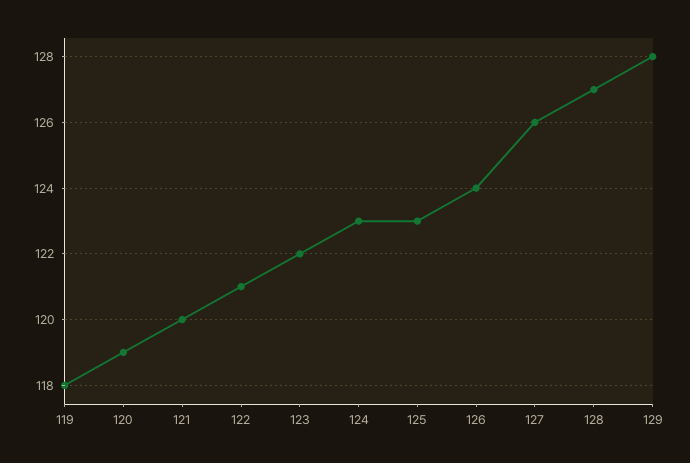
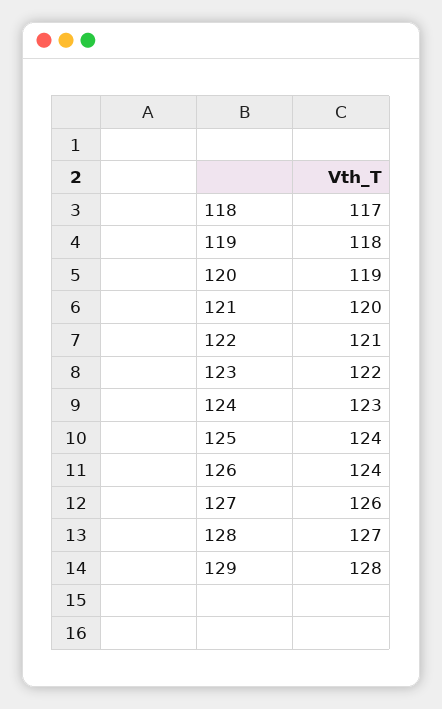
  {
    "119": 118,
    "120": 119,
    "121": 120,
    "122": 121,
    "123": 122,
    "124": 123,
-   "125": 123,
+   "125": 124,
    "126": 124,
    "127": 126,
    "128": 127,
-   "129": 128
+   "129": 128,
+   "118": 117
  }

